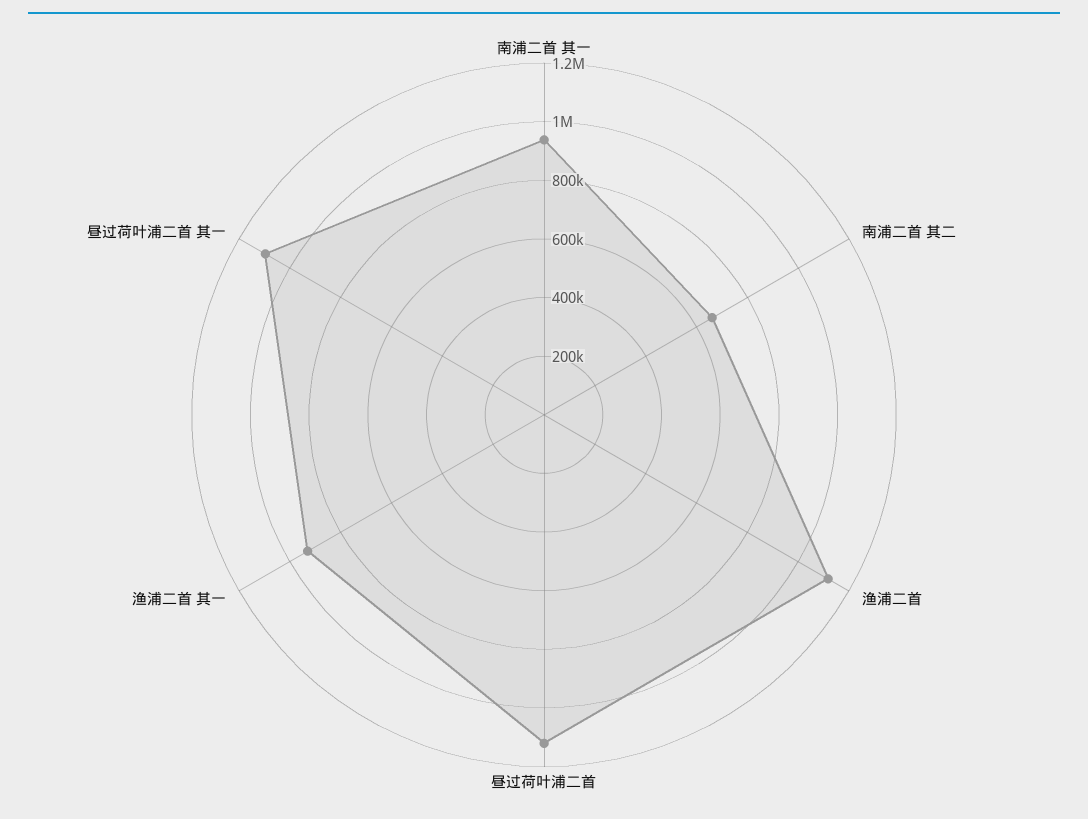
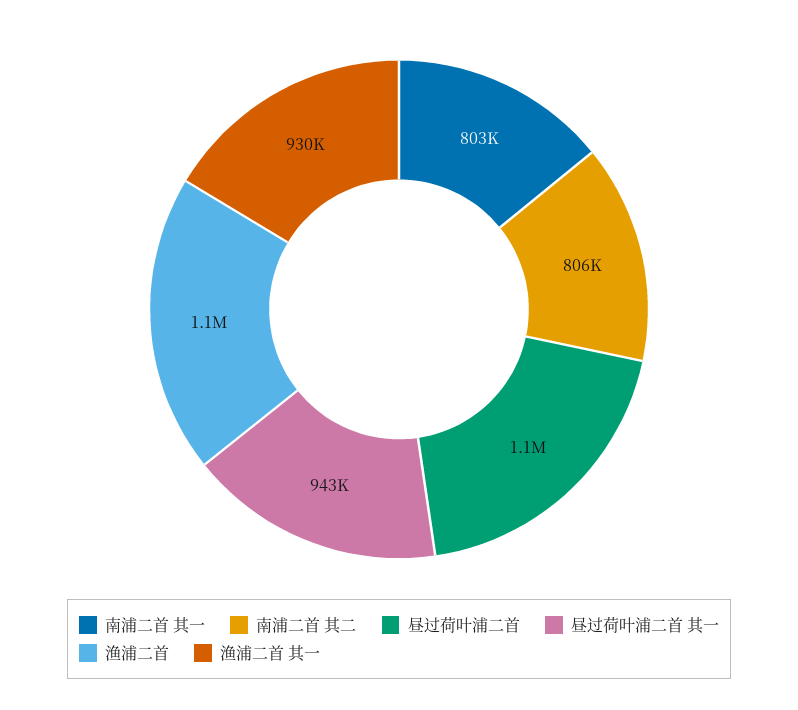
  {
-   "南浦二首 其一": 950000,
+   "南浦二首 其一": 803000,
-   "南浦二首 其二": 650000,
+   "南浦二首 其二": 806000,
    "渔浦二首": 1100000,
    "昼过荷叶浦二首": 1100000,
    "渔浦二首 其一": 930000,
-   "昼过荷叶浦二首 其一": 1100000
+   "昼过荷叶浦二首 其一": 943000
  }

